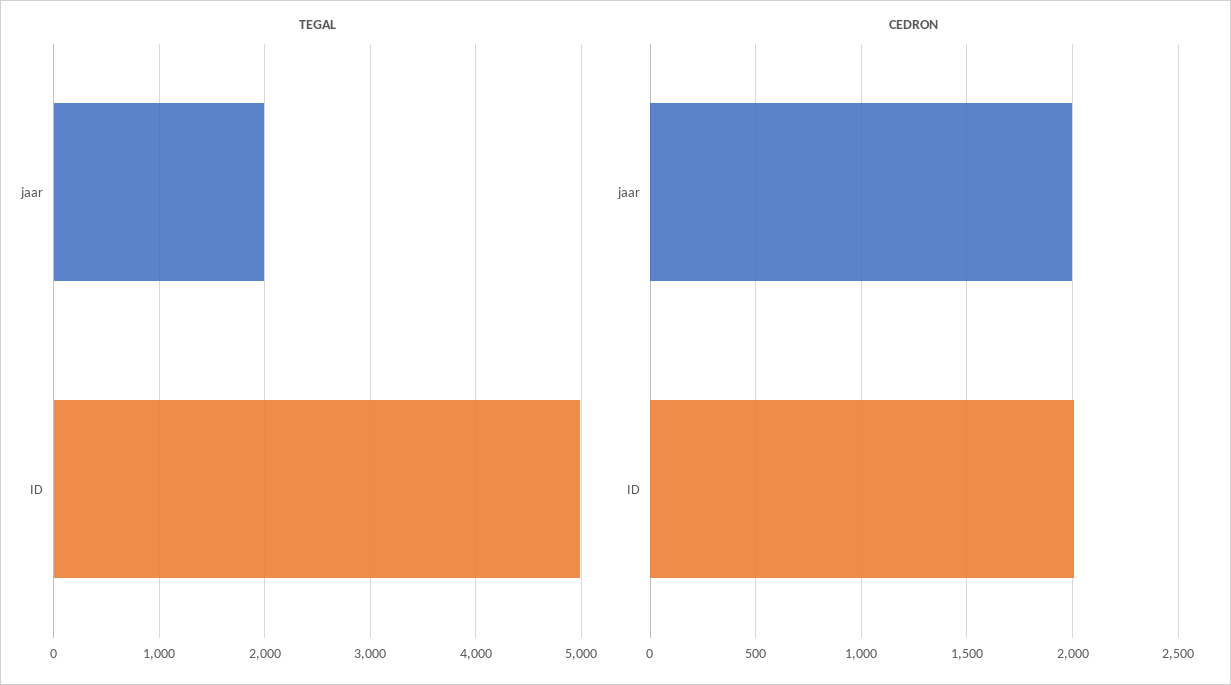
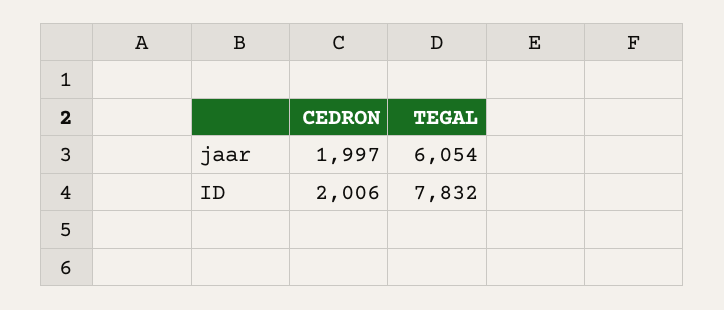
  {
    "TEGAL": {
-     "jaar": 2000,
+     "jaar": 6054,
-     "ID": 5000
+     "ID": 7832
    },
    "CEDRON": {
      "jaar": 1997,
      "ID": 2006
    }
  }

